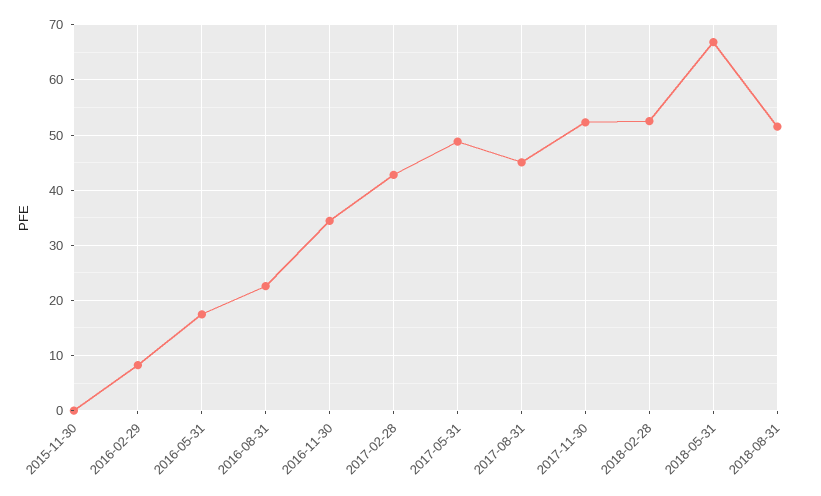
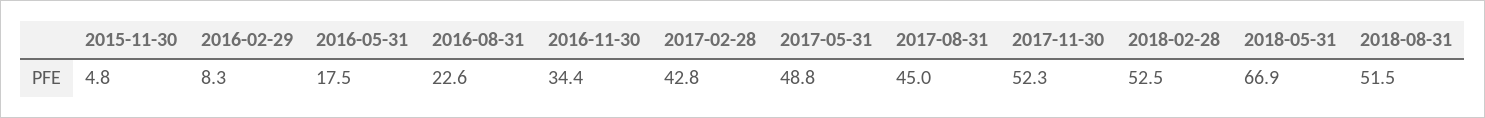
  {
-   "2015-11-30": 0,
+   "2015-11-30": 4.8,
    "2016-02-29": 8.3,
    "2016-05-31": 17.5,
    "2016-08-31": 22.6,
    "2016-11-30": 34.4,
    "2017-02-28": 42.8,
    "2017-05-31": 48.8,
    "2017-08-31": 45,
    "2017-11-30": 52.3,
    "2018-02-28": 52.5,
    "2018-05-31": 66.9,
    "2018-08-31": 51.5
  }

